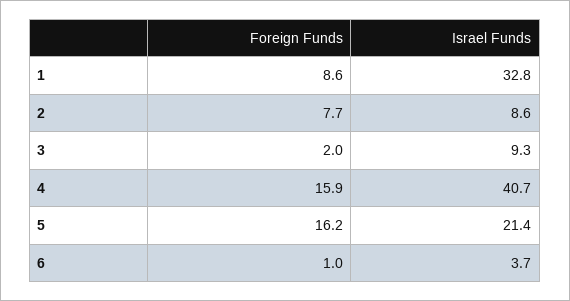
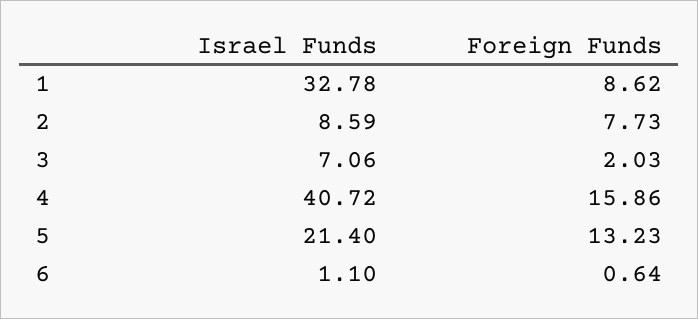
  {
    "Foreign Funds": {
      "1": 8.62,
      "2": 7.73,
      "3": 2.03,
      "4": 15.86,
-     "5": 16.2,
+     "5": 13.23,
-     "6": 1
+     "6": 0.64
    },
    "Israel Funds": {
      "1": 32.78,
      "2": 8.59,
-     "3": 9.3,
+     "3": 7.06,
      "4": 40.72,
      "5": 21.4,
-     "6": 3.7
+     "6": 1.1
    }
  }

